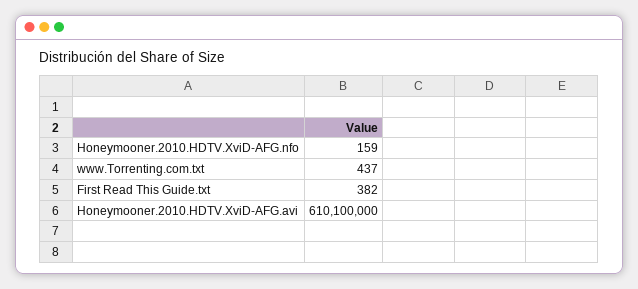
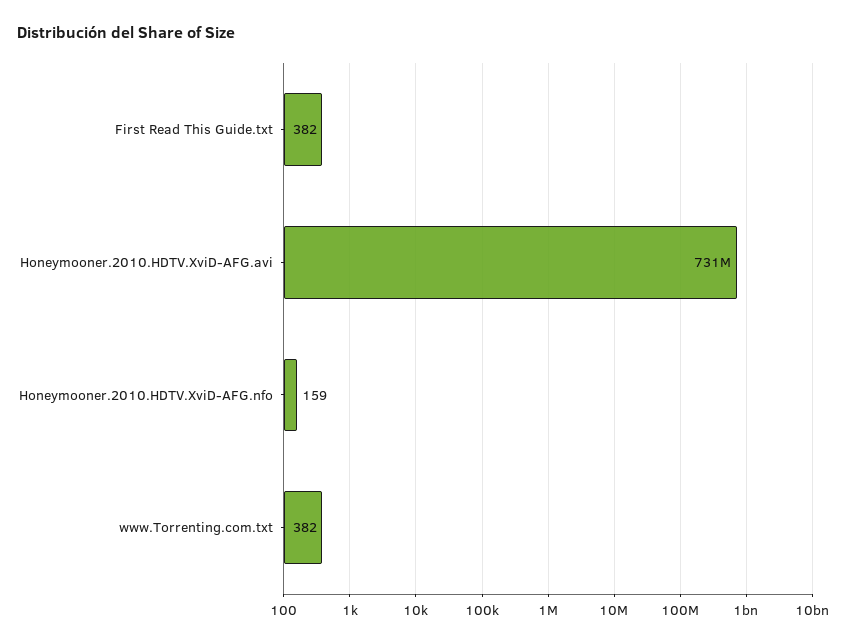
  {
    "Honeymooner.2010.HDTV.XviD-AFG.nfo": 159,
-   "www.Torrenting.com.txt": 437,
+   "www.Torrenting.com.txt": 382,
    "First Read This Guide.txt": 382,
-   "Honeymooner.2010.HDTV.XviD-AFG.avi": 610100000
+   "Honeymooner.2010.HDTV.XviD-AFG.avi": 731000000
  }

